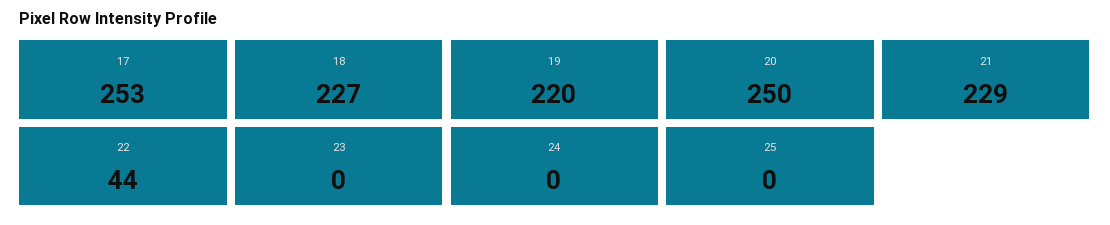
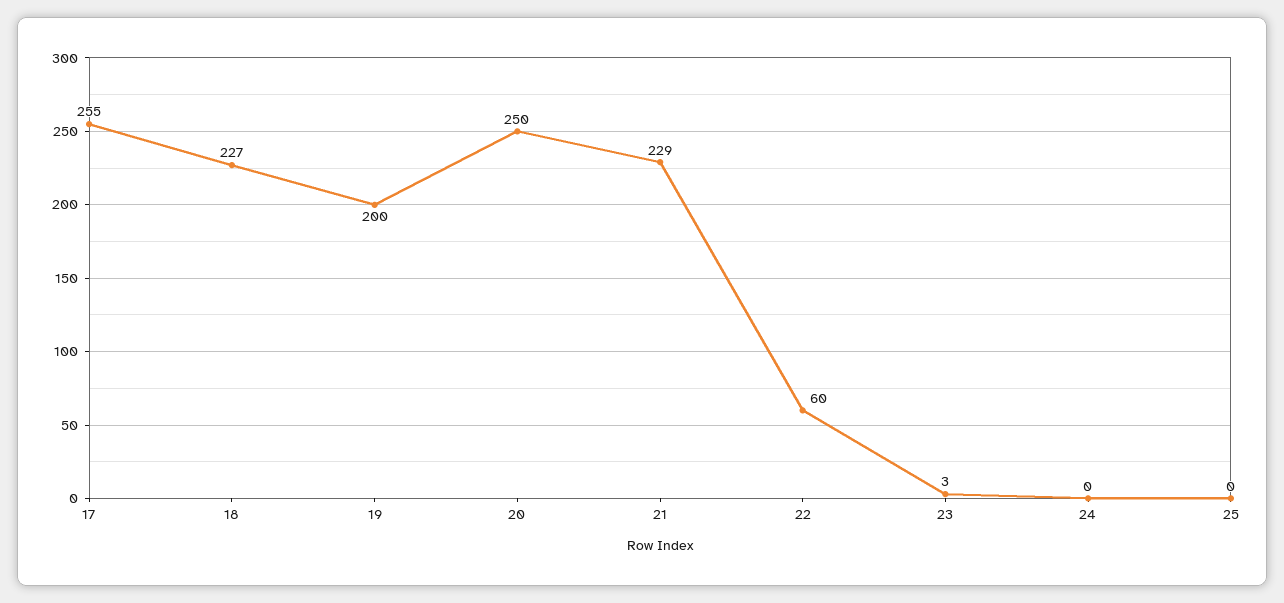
  {
-   "17": 253,
+   "17": 255,
    "18": 227,
-   "19": 220,
+   "19": 200,
    "20": 250,
    "21": 229,
-   "22": 44,
+   "22": 60,
-   "23": 0,
+   "23": 3,
    "24": 0,
    "25": 0
  }

